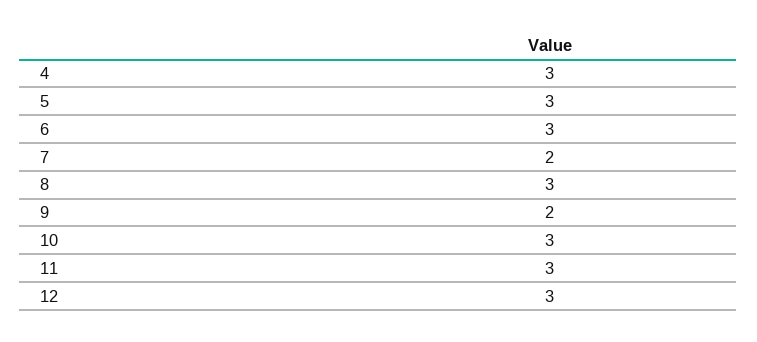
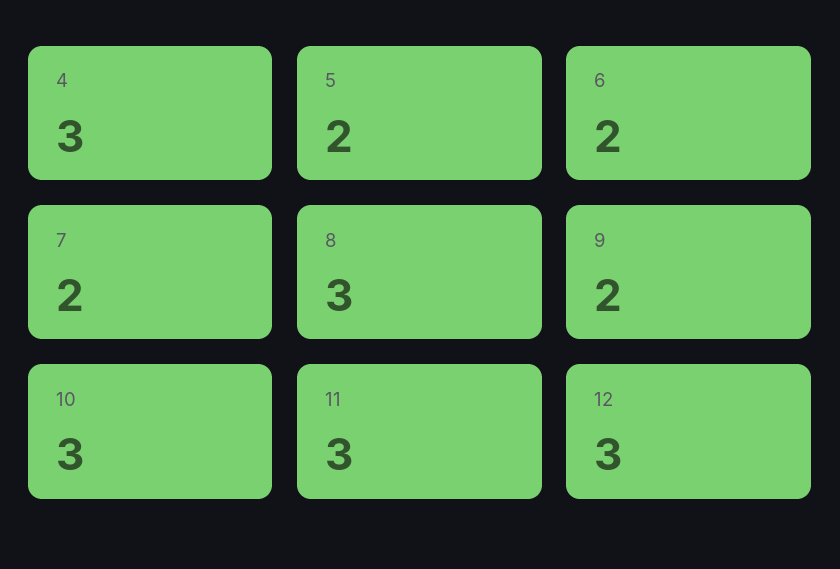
  {
    "4": 3,
-   "5": 3,
+   "5": 2,
-   "6": 3,
+   "6": 2,
    "7": 2,
    "8": 3,
    "9": 2,
    "10": 3,
    "11": 3,
    "12": 3
  }

